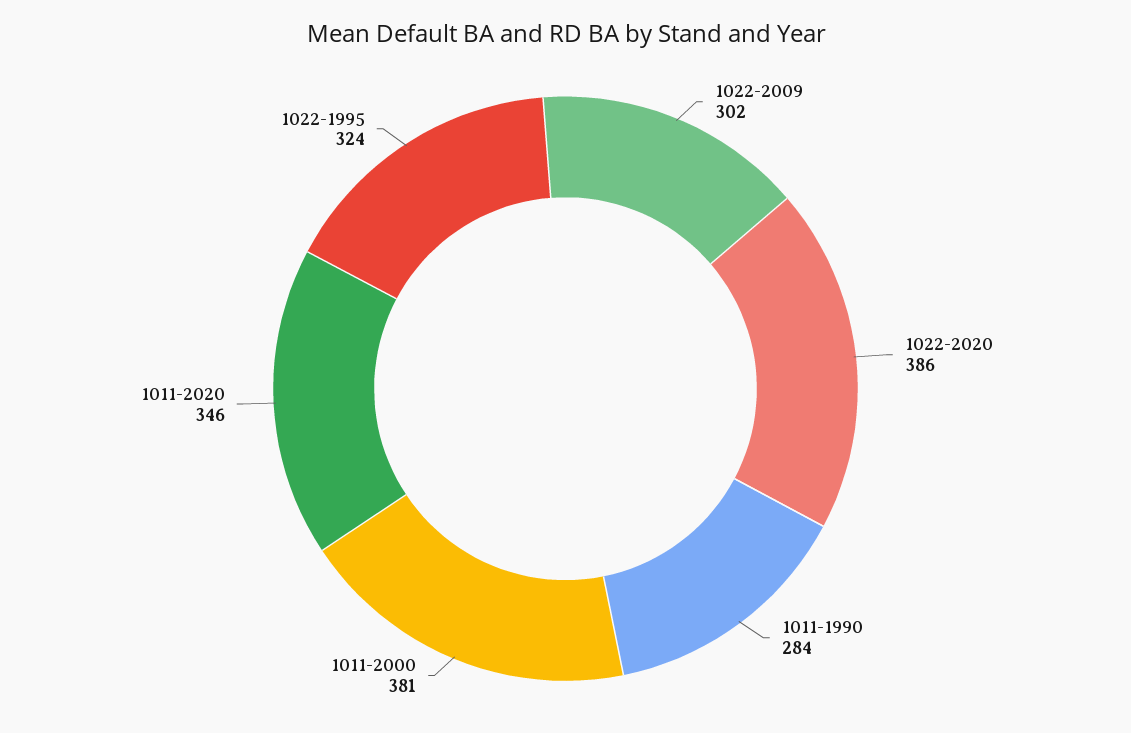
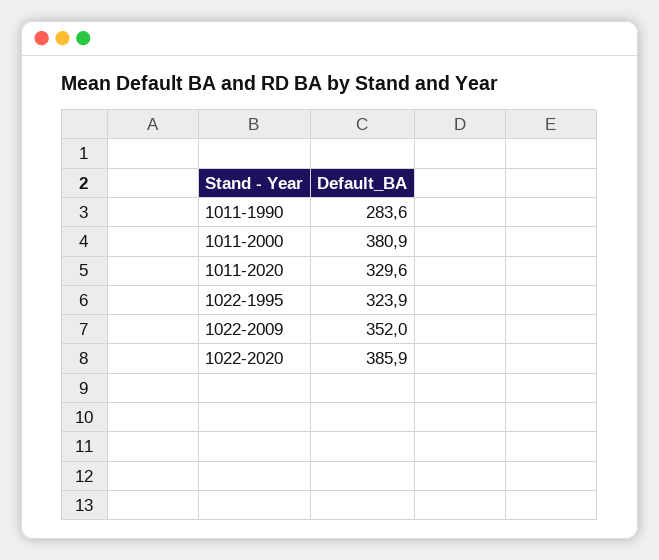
  {
-   "1022-2009": 302,
+   "1022-2009": 352,
    "1022-2020": 385.9,
    "1011-1990": 283.6,
    "1011-2000": 380.9,
-   "1011-2020": 346,
+   "1011-2020": 329.6,
    "1022-1995": 323.9
  }

